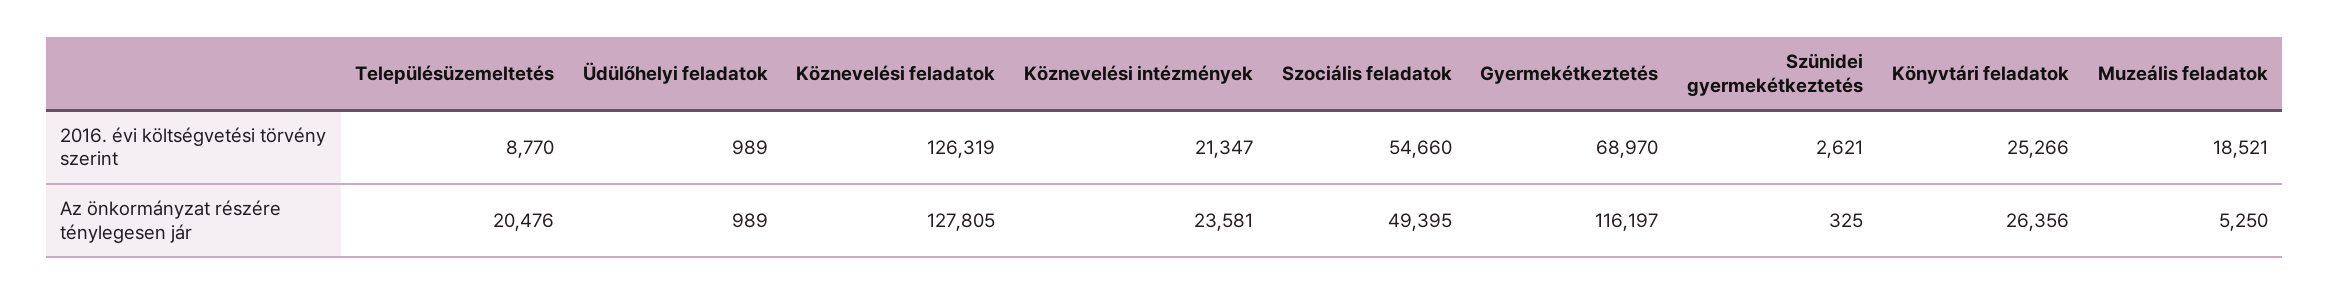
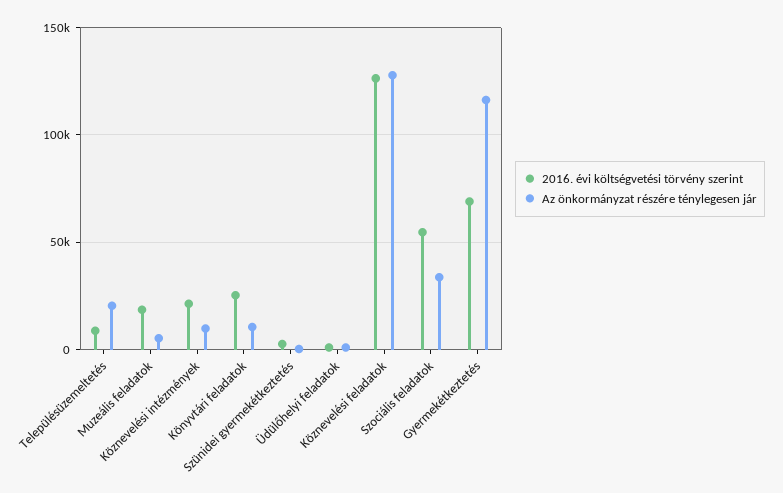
  {
    "2016. évi költségvetési törvény szerint": {
      "Településüzemeltetés": 8770,
      "Üdülőhelyi feladatok": 989,
      "Köznevelési feladatok": 126319,
      "Köznevelési intézmények": 21347,
      "Szociális feladatok": 54660,
      "Gyermekétkeztetés": 68970,
      "Szünidei gyermekétkeztetés": 2621,
      "Könyvtári feladatok": 25266,
      "Muzeális feladatok": 18521
    },
    "Az önkormányzat részére ténylegesen jár": {
      "Településüzemeltetés": 20476,
      "Üdülőhelyi feladatok": 989,
      "Köznevelési feladatok": 127805,
-     "Köznevelési intézmények": 23581,
+     "Köznevelési intézmények": 10000,
-     "Szociális feladatok": 49395,
+     "Szociális feladatok": 35000,
      "Gyermekétkeztetés": 116197,
      "Szünidei gyermekétkeztetés": 325,
-     "Könyvtári feladatok": 26356,
+     "Könyvtári feladatok": 10000,
      "Muzeális feladatok": 5250
    }
  }

